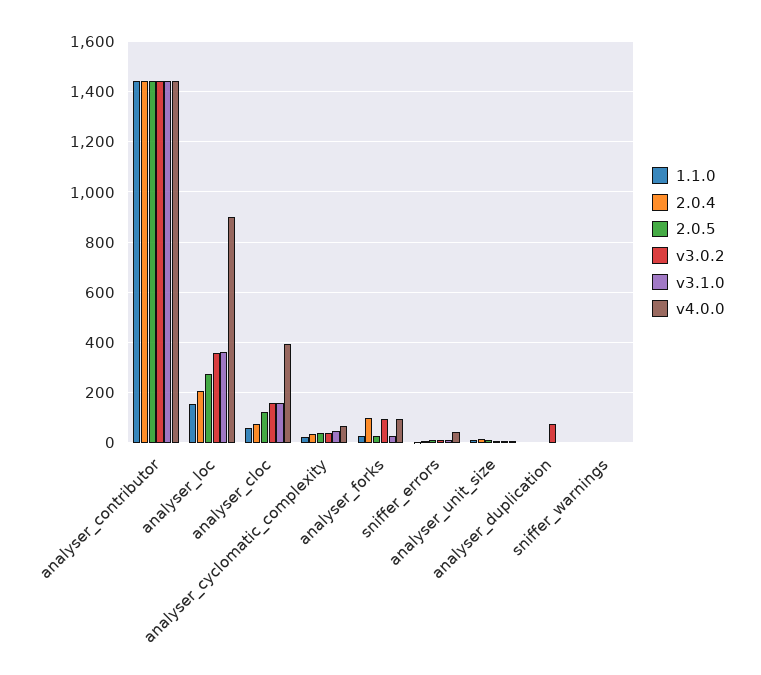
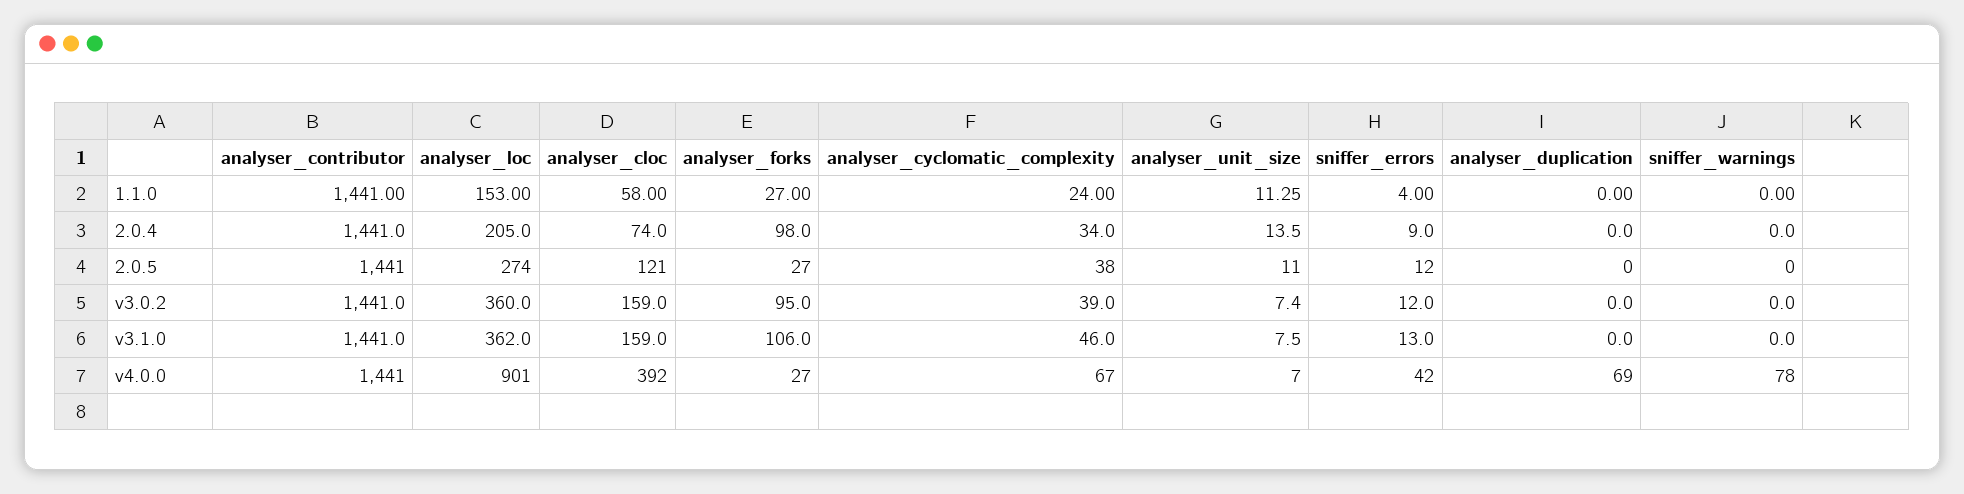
  {
    "1.1.0": {
      "analyser_contributor": 1441,
      "analyser_loc": 153,
      "analyser_cloc": 58,
      "analyser_cyclomatic_complexity": 24,
      "analyser_forks": 27,
      "sniffer_errors": 4,
      "analyser_unit_size": 11.25,
      "analyser_duplication": 0,
      "sniffer_warnings": 0
    },
    "2.0.4": {
      "analyser_contributor": 1441,
      "analyser_loc": 205,
      "analyser_cloc": 74,
      "analyser_cyclomatic_complexity": 34,
      "analyser_forks": 98,
      "sniffer_errors": 9,
      "analyser_unit_size": 13.5,
      "analyser_duplication": 0,
      "sniffer_warnings": 0
    },
    "2.0.5": {
      "analyser_contributor": 1441,
      "analyser_loc": 274,
      "analyser_cloc": 121,
      "analyser_cyclomatic_complexity": 38,
      "analyser_forks": 27,
      "sniffer_errors": 12,
      "analyser_unit_size": 11,
      "analyser_duplication": 0,
      "sniffer_warnings": 0
    },
    "v3.0.2": {
      "analyser_contributor": 1441,
      "analyser_loc": 360,
      "analyser_cloc": 159,
      "analyser_cyclomatic_complexity": 39,
      "analyser_forks": 95,
      "sniffer_errors": 12,
      "analyser_unit_size": 7.4,
-     "analyser_duplication": 75,
+     "analyser_duplication": 0,
      "sniffer_warnings": 0
    },
    "v3.1.0": {
      "analyser_contributor": 1441,
      "analyser_loc": 362,
      "analyser_cloc": 159,
      "analyser_cyclomatic_complexity": 46,
-     "analyser_forks": 25,
+     "analyser_forks": 106,
      "sniffer_errors": 13,
      "analyser_unit_size": 7.5,
      "analyser_duplication": 0,
      "sniffer_warnings": 0
    },
    "v4.0.0": {
      "analyser_contributor": 1441,
      "analyser_loc": 901,
      "analyser_cloc": 392,
      "analyser_cyclomatic_complexity": 67,
-     "analyser_forks": 100,
+     "analyser_forks": 27,
      "sniffer_errors": 42,
      "analyser_unit_size": 7,
-     "analyser_duplication": 0,
+     "analyser_duplication": 69,
-     "sniffer_warnings": 0
+     "sniffer_warnings": 78
    }
  }

